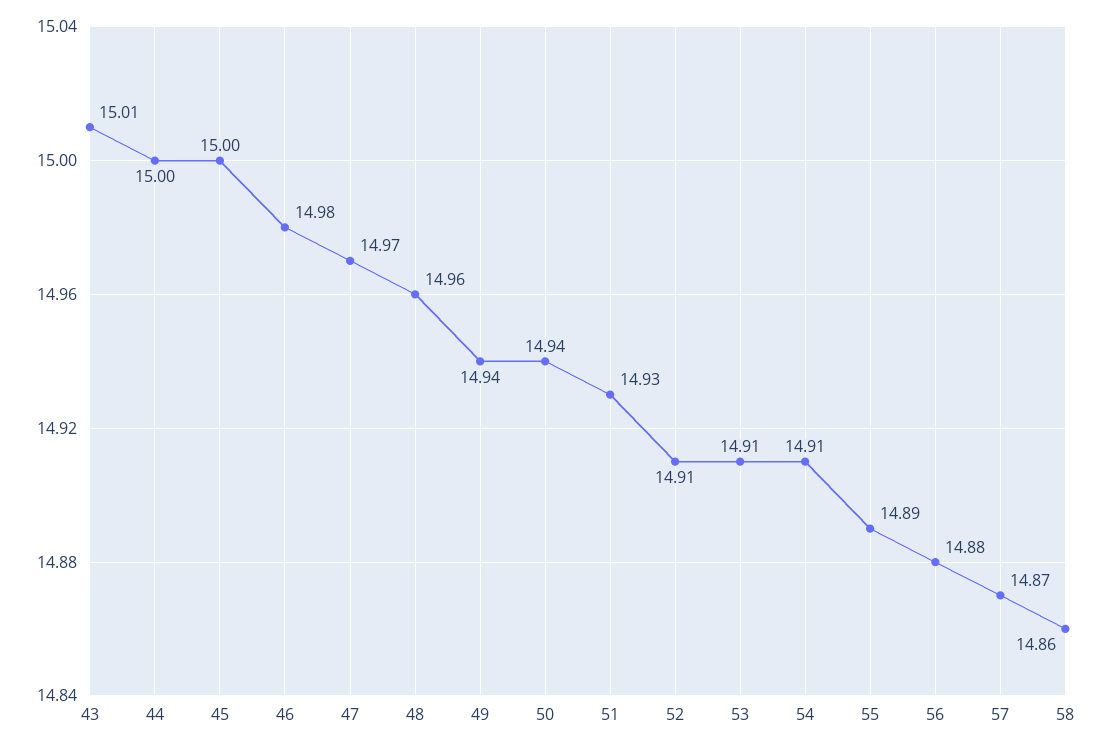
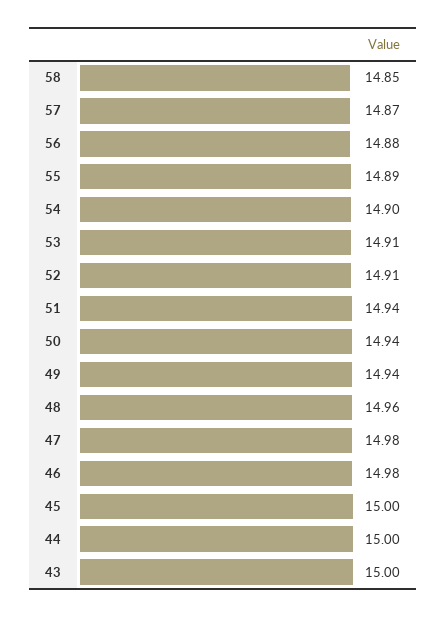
  {
-   "43": 15.01,
+   "43": 15,
    "44": 15,
    "45": 15,
    "46": 14.98,
-   "47": 14.97,
+   "47": 14.98,
    "48": 14.96,
    "49": 14.94,
    "50": 14.94,
-   "51": 14.93,
+   "51": 14.94,
    "52": 14.91,
    "53": 14.91,
-   "54": 14.91,
+   "54": 14.9,
    "55": 14.89,
    "56": 14.88,
    "57": 14.87,
-   "58": 14.86
+   "58": 14.85
  }

